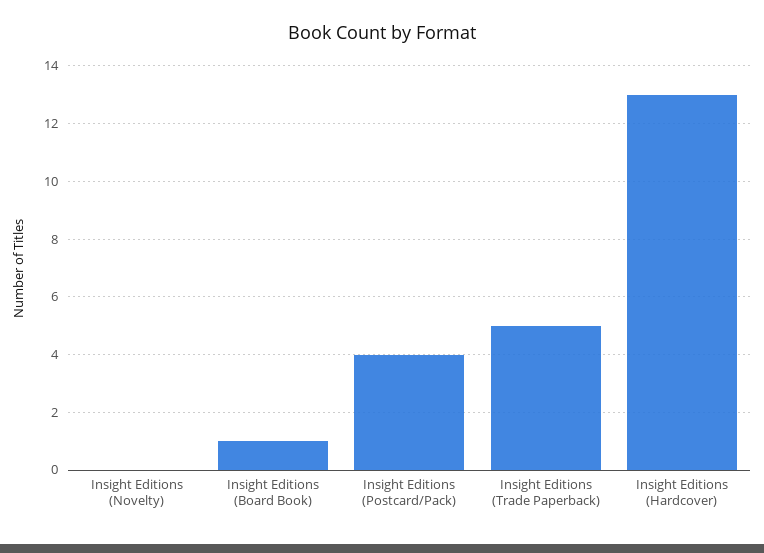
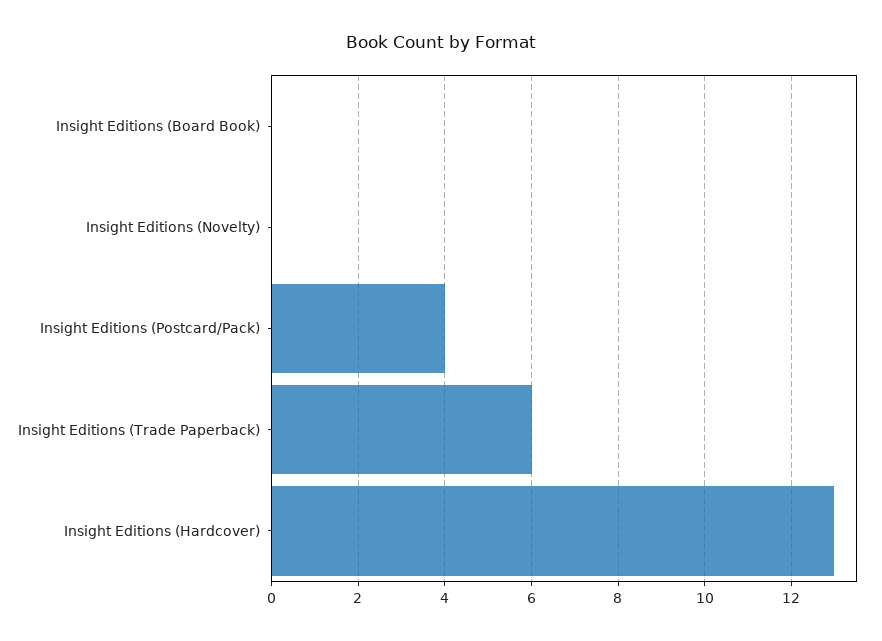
  {
    "Insight Editions (Novelty)": 0,
-   "Insight Editions (Board Book)": 1,
+   "Insight Editions (Board Book)": 0,
    "Insight Editions (Postcard/Pack)": 4,
-   "Insight Editions (Trade Paperback)": 5,
+   "Insight Editions (Trade Paperback)": 6,
    "Insight Editions (Hardcover)": 13
  }

